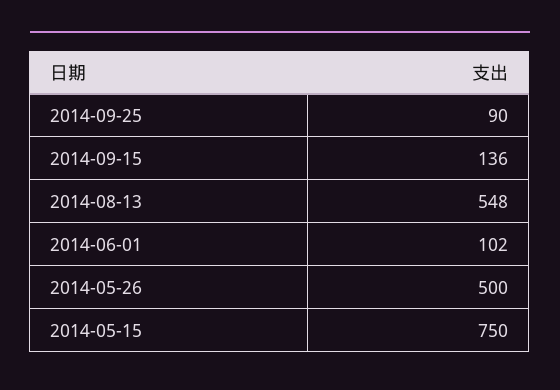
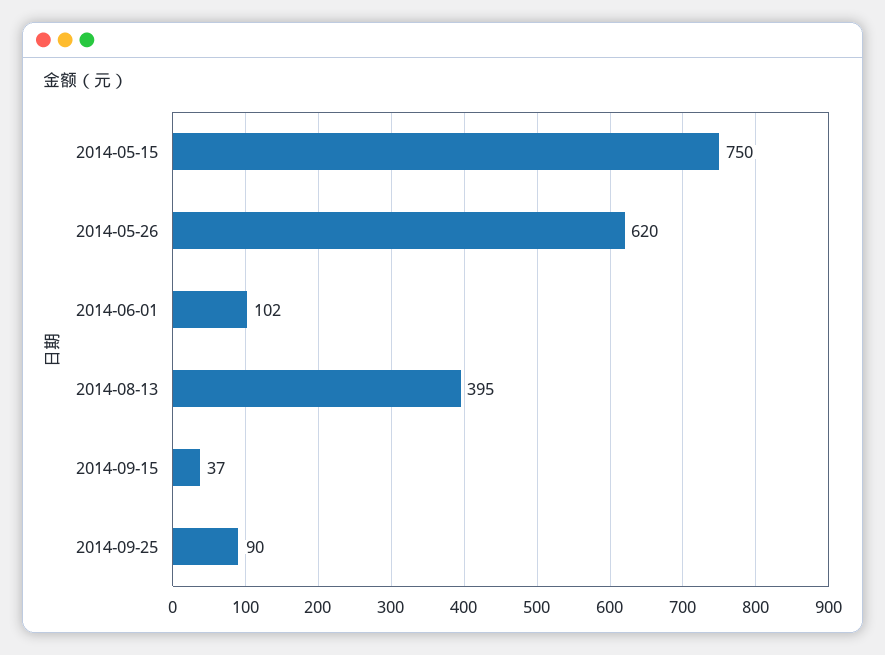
  {
    "2014-09-25": 90,
-   "2014-09-15": 136,
+   "2014-09-15": 37,
-   "2014-08-13": 548,
+   "2014-08-13": 395,
    "2014-06-01": 102,
-   "2014-05-26": 500,
+   "2014-05-26": 620,
    "2014-05-15": 750
  }

